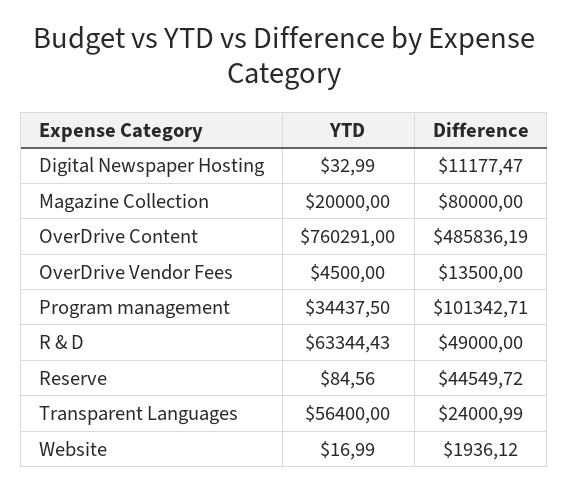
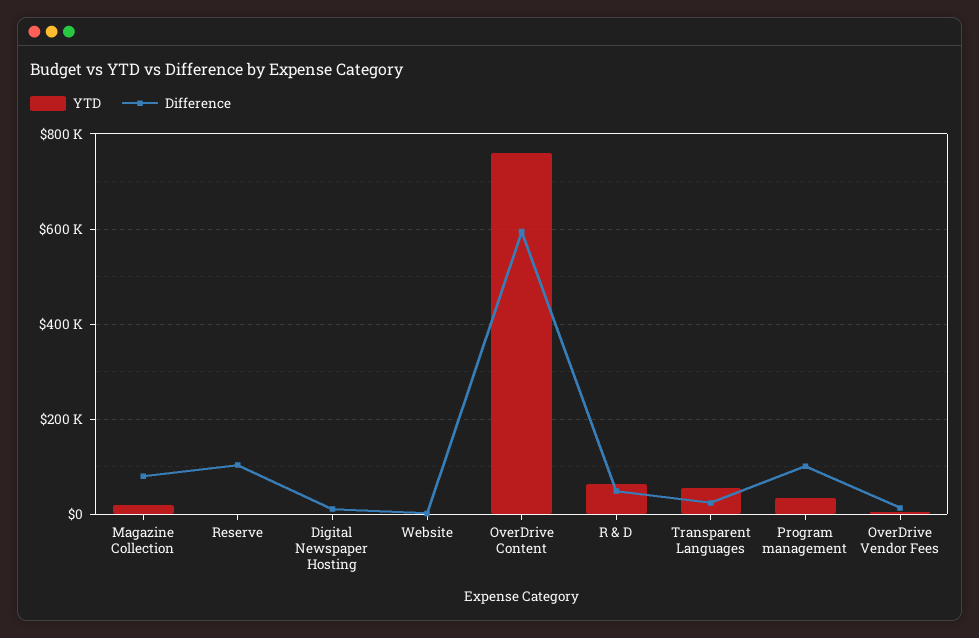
  {
    "YTD": {
      "Digital Newspaper Hosting": 32.99,
      "Magazine Collection": 20000,
      "OverDrive Content": 760291,
      "OverDrive Vendor Fees": 4500,
      "Program management": 34437.5,
      "R & D": 63344.43,
      "Reserve": 84.56,
      "Transparent Languages": 56400,
      "Website": 16.99
    },
    "Difference": {
      "Digital Newspaper Hosting": 11177.47,
      "Magazine Collection": 80000,
-     "OverDrive Content": 485836.19,
+     "OverDrive Content": 600000,
      "OverDrive Vendor Fees": 13500,
      "Program management": 101342.71,
      "R & D": 49000,
-     "Reserve": 44549.72,
+     "Reserve": 100000,
      "Transparent Languages": 24000.99,
      "Website": 1936.12
    }
  }

